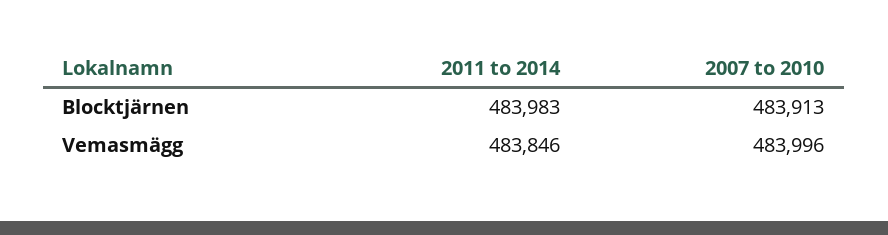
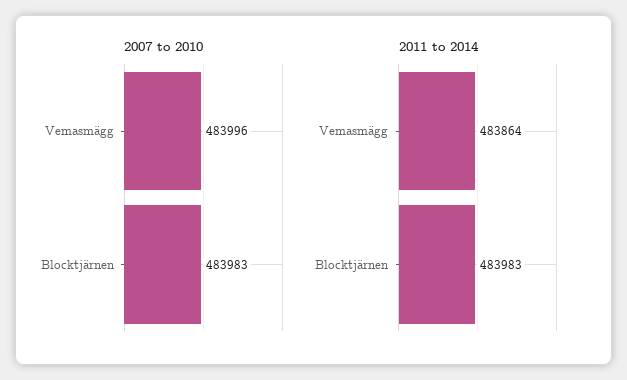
  {
    "2011 to 2014": {
      "Blocktjärnen": 483983,
-     "Vemasmägg": 483846
+     "Vemasmägg": 483864
    },
    "2007 to 2010": {
-     "Blocktjärnen": 483913,
+     "Blocktjärnen": 483983,
      "Vemasmägg": 483996
    }
  }

